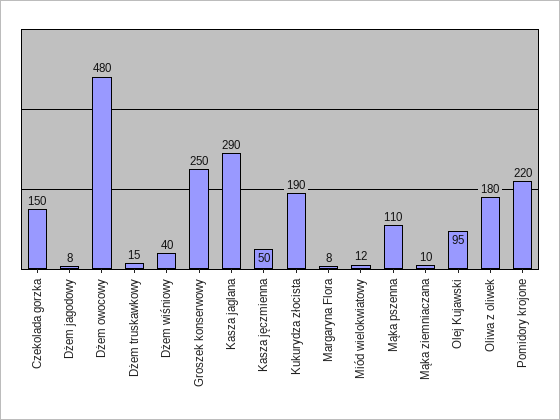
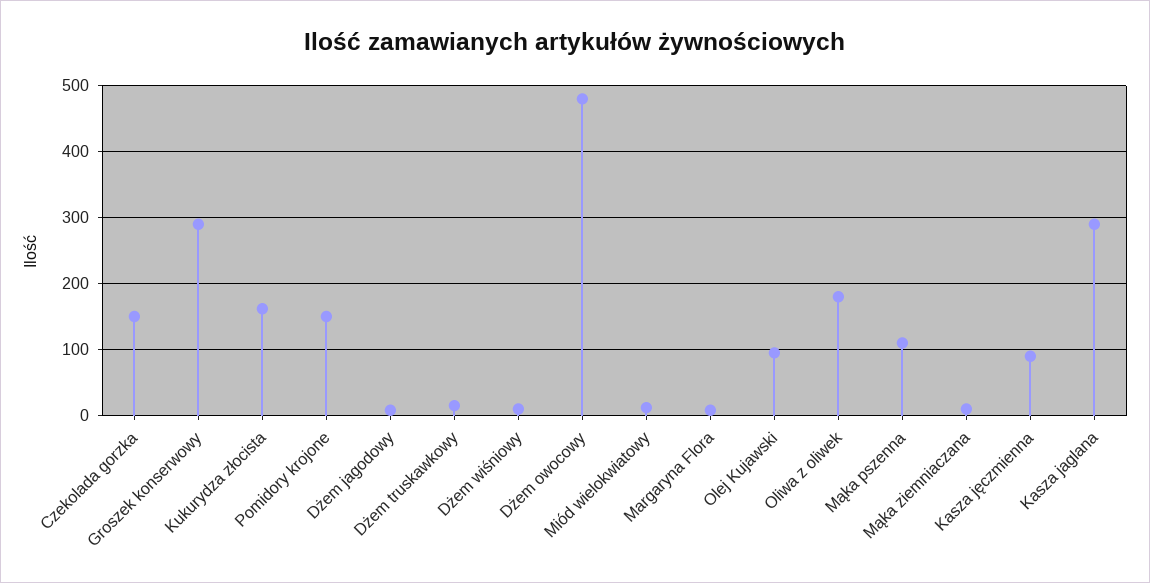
  {
    "Czekolada gorzka": 150,
    "Dżem jagodowy": 8,
    "Dżem owocowy": 480,
    "Dżem truskawkowy": 15,
-   "Dżem wiśniowy": 40,
+   "Dżem wiśniowy": 10,
-   "Groszek konserwowy": 250,
+   "Groszek konserwowy": 290,
    "Kasza jaglana": 290,
-   "Kasza jęczmienna": 50,
+   "Kasza jęczmienna": 90,
-   "Kukurydza złocista": 190,
+   "Kukurydza złocista": 160,
    "Margaryna Flora": 8,
    "Miód wielokwiatowy": 12,
    "Mąka pszenna": 110,
    "Mąka ziemniaczana": 10,
    "Olej Kujawski": 95,
    "Oliwa z oliwek": 180,
-   "Pomidory krojone": 220
+   "Pomidory krojone": 150
  }

